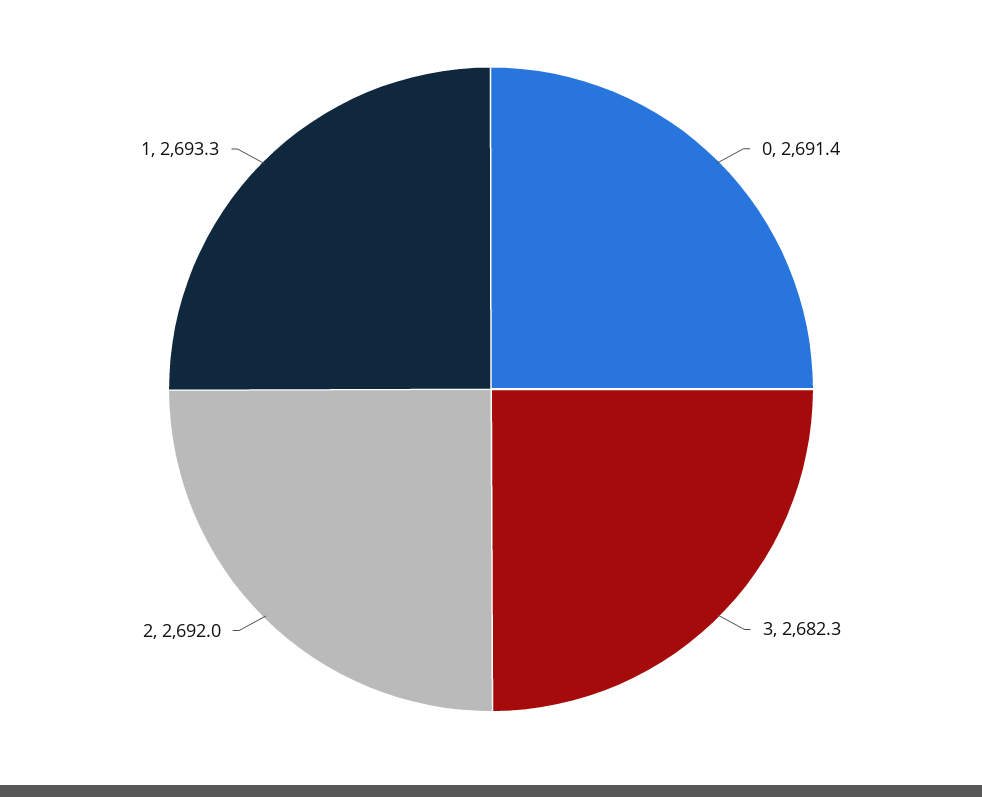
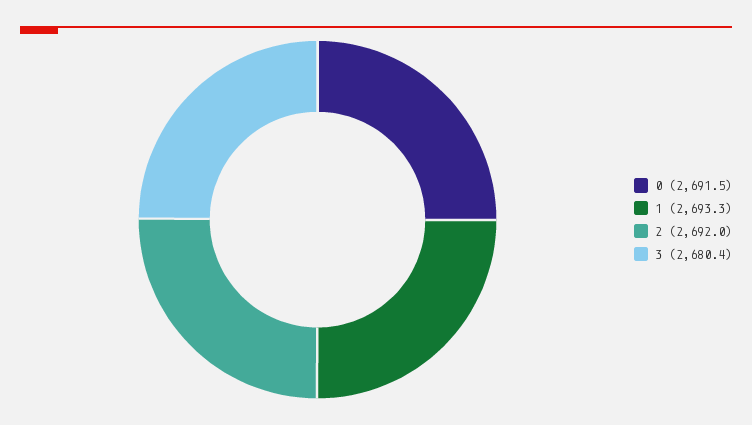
  {
-   "0": 2691.4,
+   "0": 2691.5,
-   "3": 2682.3,
+   "3": 2680.4,
    "2": 2692,
    "1": 2693.3
  }

